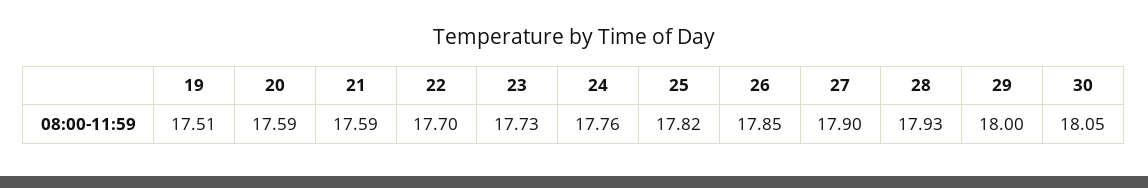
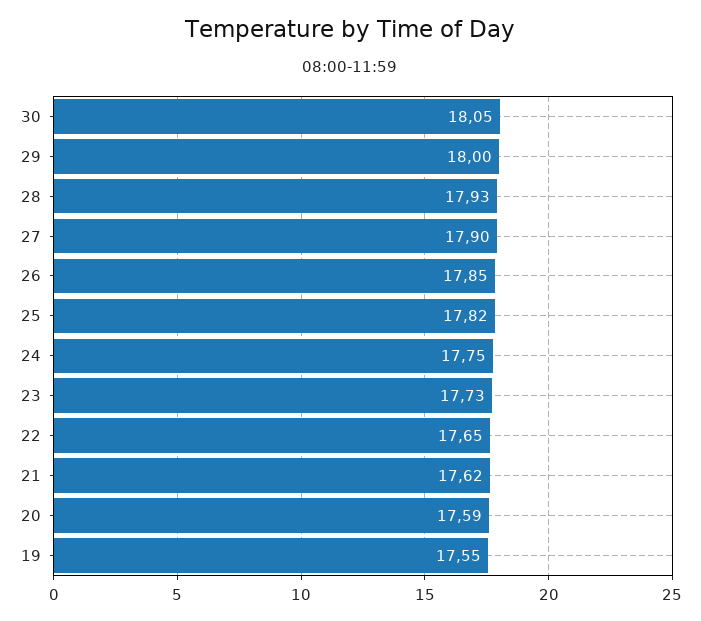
  {
-   "19": 17.51,
+   "19": 17.55,
    "20": 17.59,
-   "21": 17.59,
+   "21": 17.62,
-   "22": 17.7,
+   "22": 17.65,
    "23": 17.73,
-   "24": 17.76,
+   "24": 17.75,
    "25": 17.82,
    "26": 17.85,
    "27": 17.9,
    "28": 17.93,
    "29": 18,
    "30": 18.05
  }

